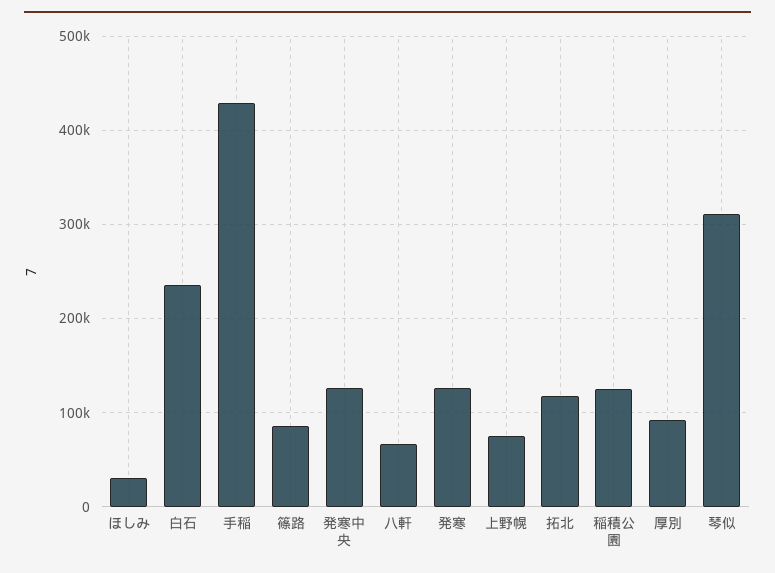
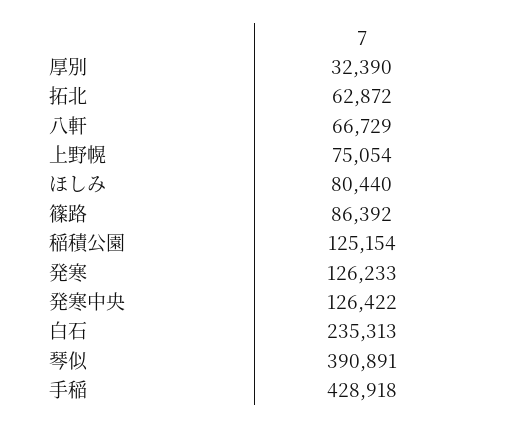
  {
-   "ほしみ": 30000,
+   "ほしみ": 80440,
    "白石": 235313,
    "手稲": 428918,
    "篠路": 86392,
    "発寒中央": 126422,
    "八軒": 66729,
    "発寒": 126233,
    "上野幌": 75054,
-   "拓北": 120000,
+   "拓北": 62872,
    "稲積公園": 125154,
-   "厚別": 90000,
+   "厚別": 32390,
-   "琴似": 310000
+   "琴似": 390891
  }

